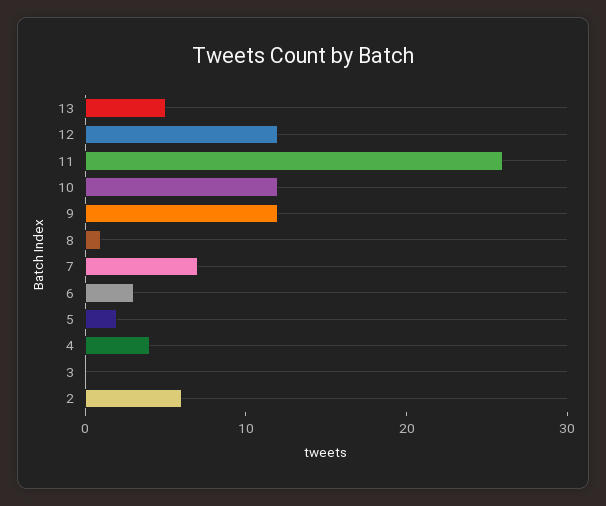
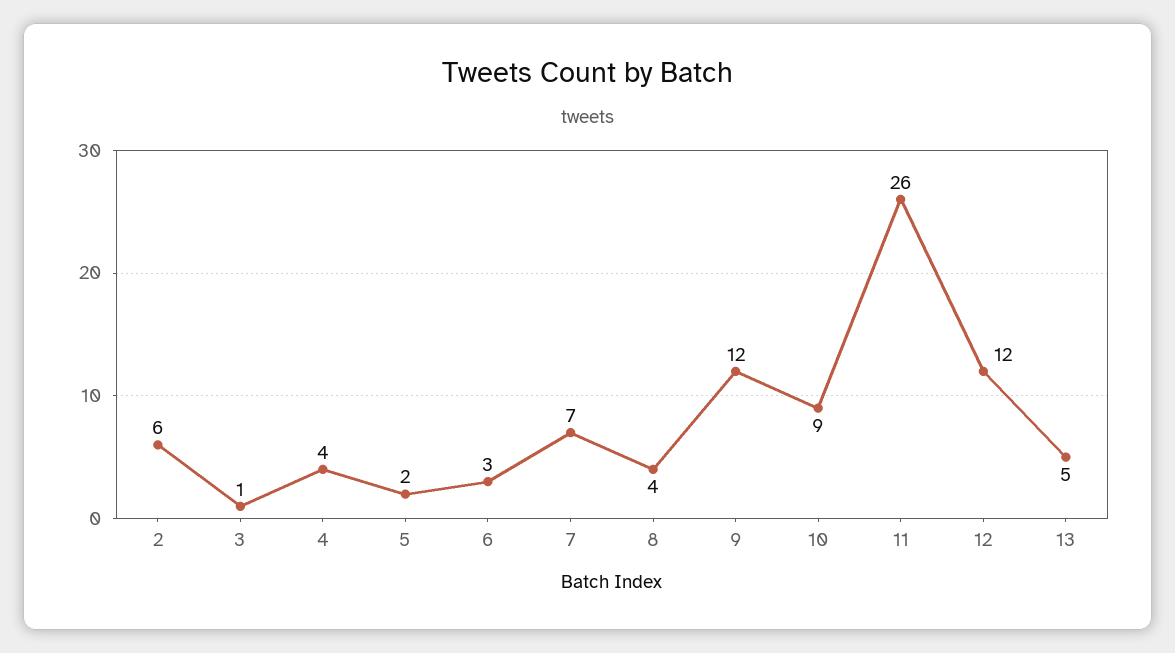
  {
    "13": 5,
    "12": 12,
    "11": 26,
-   "10": 12,
+   "10": 9,
    "9": 12,
-   "8": 1,
+   "8": 4,
    "7": 7,
    "6": 3,
    "5": 2,
    "4": 4,
-   "3": 0,
+   "3": 1,
    "2": 6
  }

